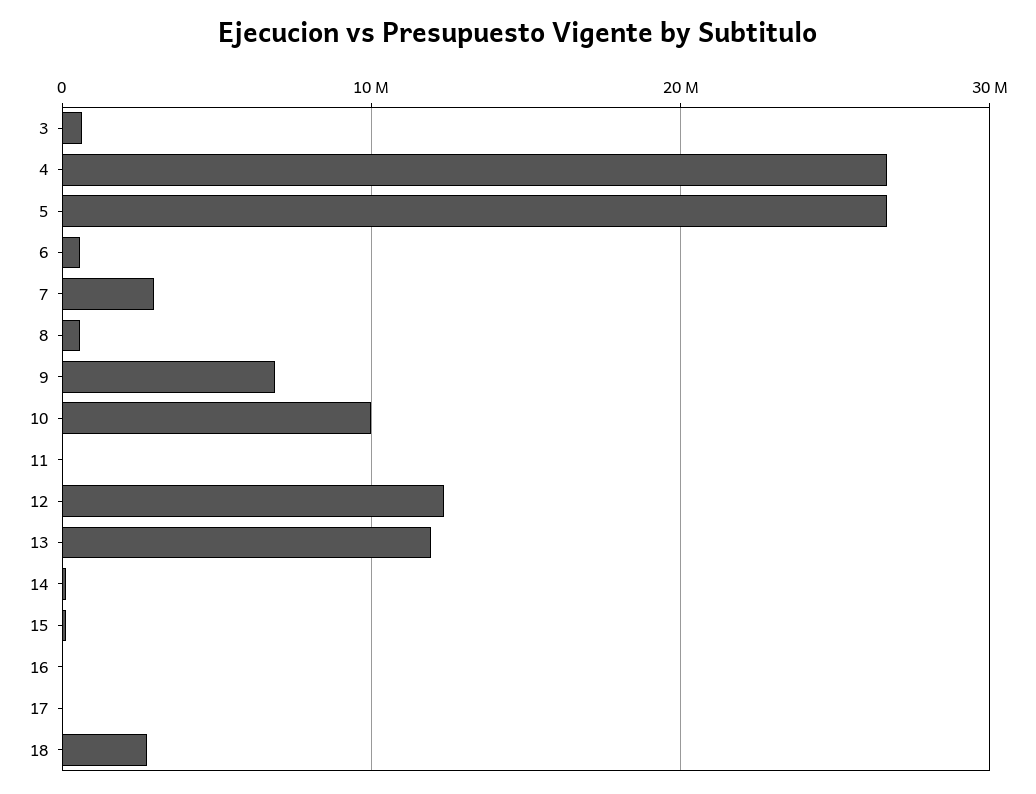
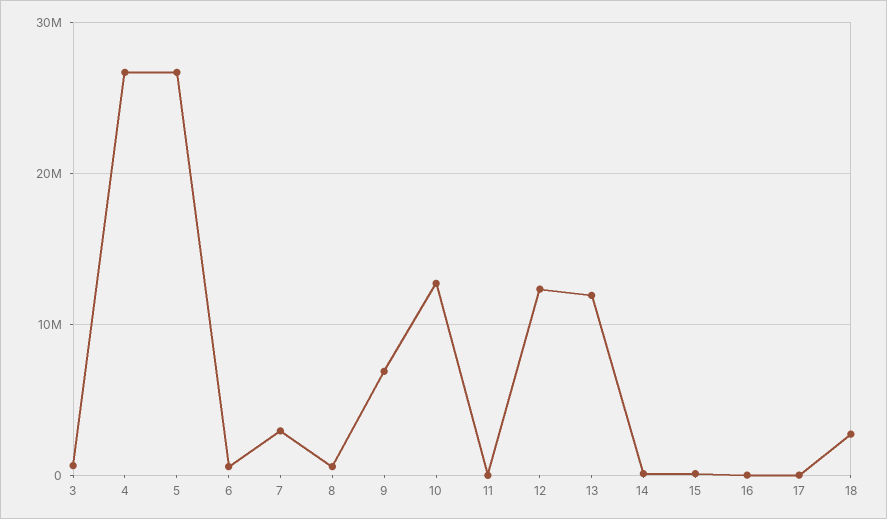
  {
    "3": 1000000,
    "4": 27000000,
    "5": 27000000,
    "6": 1000000,
    "7": 3000000,
    "8": 1000000,
    "9": 7000000,
-   "10": 10000000,
+   "10": 13000000,
    "11": 0,
    "12": 12000000,
    "13": 12000000,
    "14": 0,
    "15": 0,
    "16": 0,
    "17": 0,
    "18": 3000000
  }

